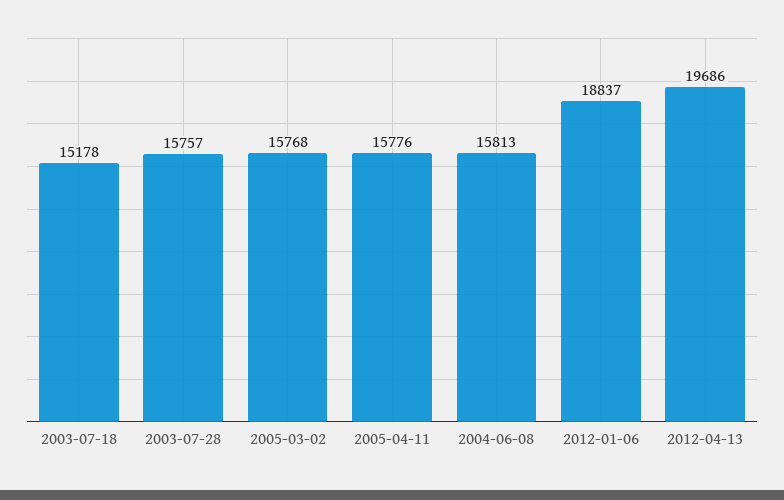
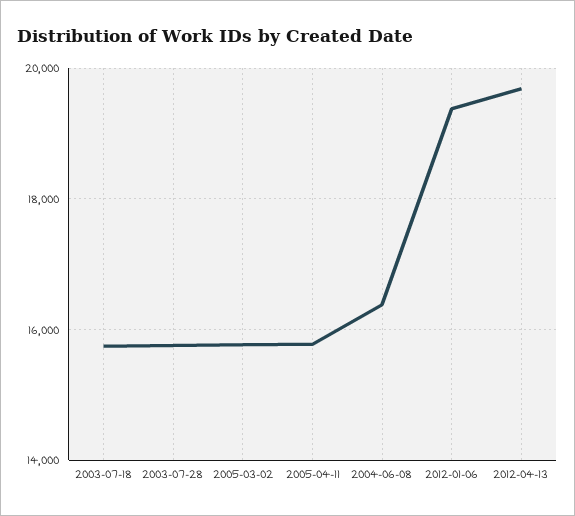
  {
-   "2003-07-18": 15178,
+   "2003-07-18": 15800,
    "2003-07-28": 15757,
    "2005-03-02": 15768,
    "2005-04-11": 15776,
-   "2004-06-08": 15813,
+   "2004-06-08": 16400,
-   "2012-01-06": 18837,
+   "2012-01-06": 19400,
    "2012-04-13": 19686
  }

